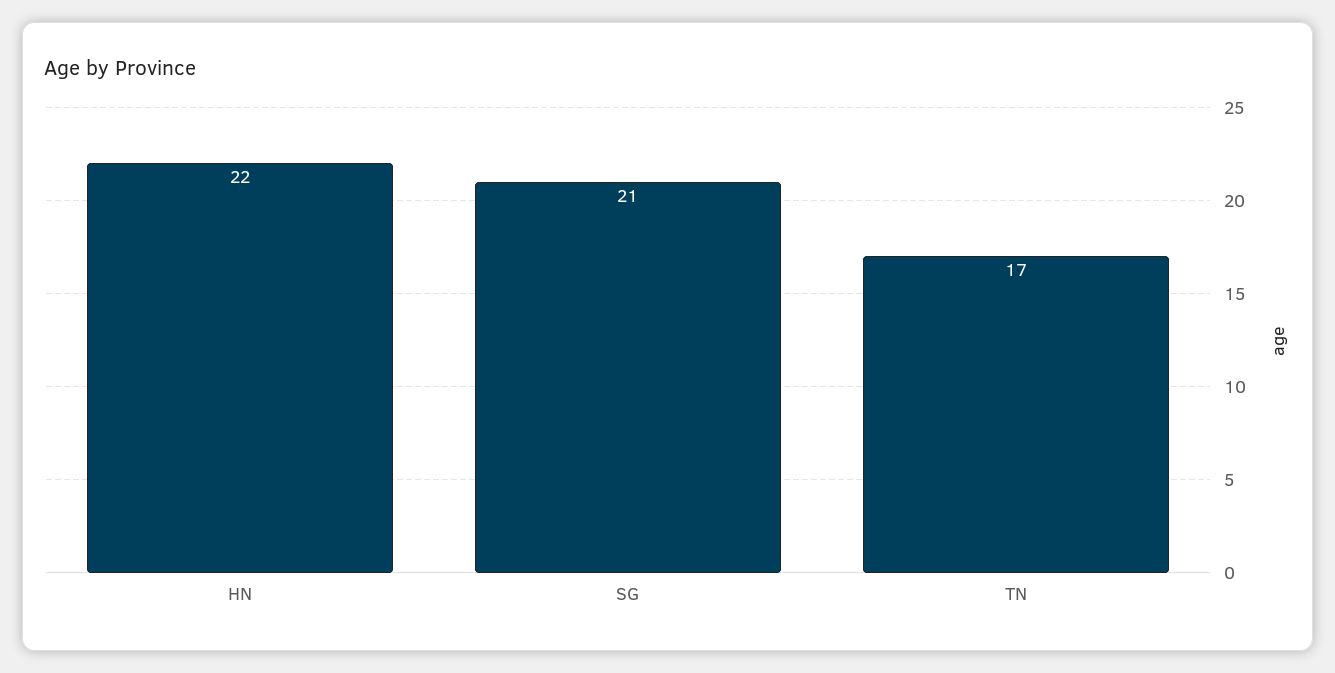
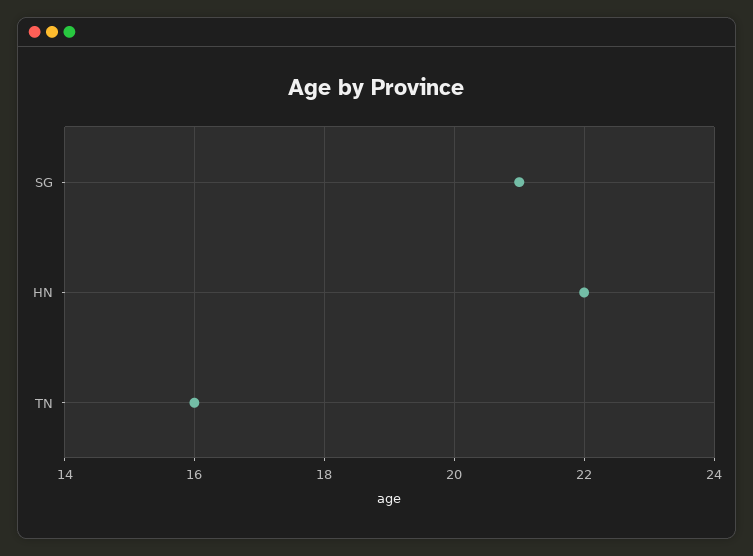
  {
    "HN": 22,
    "SG": 21,
-   "TN": 17
+   "TN": 16
  }

